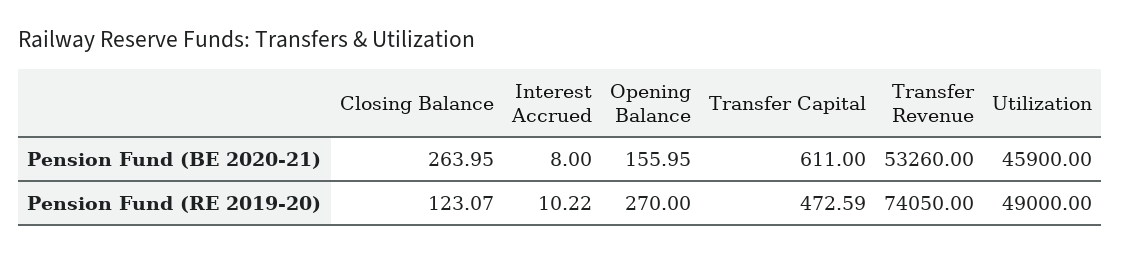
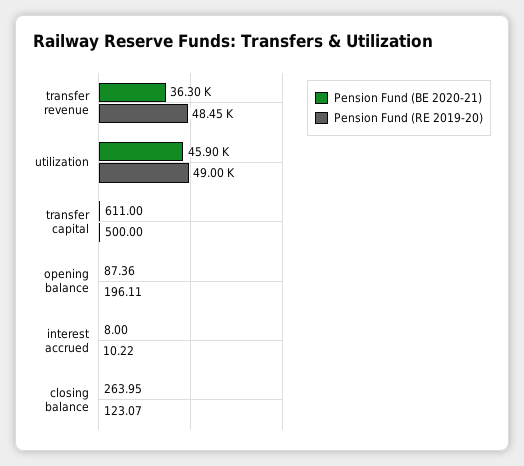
  {
    "Pension Fund (BE 2020-21)": {
      "Closing Balance": 263.95,
      "Interest Accrued": 8,
-     "Opening Balance": 155.95,
+     "Opening Balance": 87.36,
      "Transfer Capital": 611,
-     "Transfer Revenue": 53260,
+     "Transfer Revenue": 36300,
      "Utilization": 45900
    },
    "Pension Fund (RE 2019-20)": {
      "Closing Balance": 123.07,
      "Interest Accrued": 10.22,
-     "Opening Balance": 270,
+     "Opening Balance": 196.11,
-     "Transfer Capital": 472.59,
+     "Transfer Capital": 500,
-     "Transfer Revenue": 74050,
+     "Transfer Revenue": 48450,
      "Utilization": 49000
    }
  }

